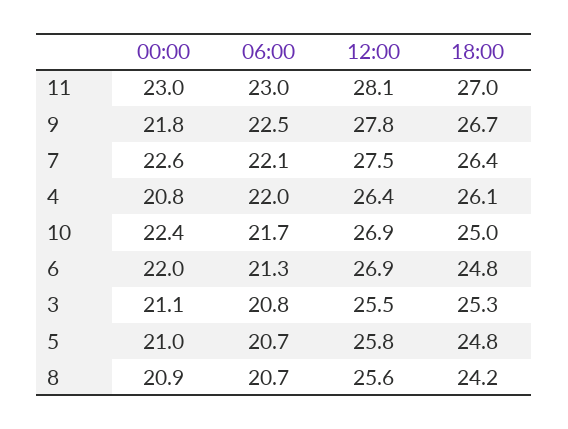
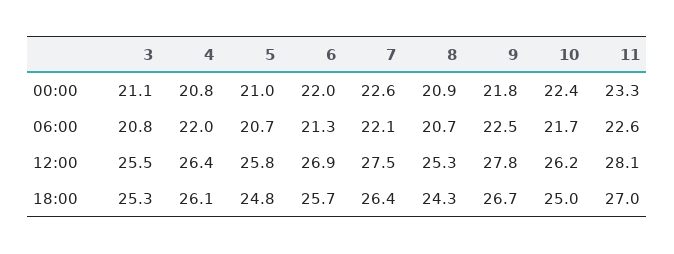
  {
    "00:00": {
-     "11": 23,
+     "11": 23.3,
      "9": 21.8,
      "7": 22.6,
      "4": 20.8,
      "10": 22.4,
      "6": 22,
      "3": 21.1,
      "5": 21,
      "8": 20.9
    },
    "06:00": {
-     "11": 23,
+     "11": 22.6,
      "9": 22.5,
      "7": 22.1,
      "4": 22,
      "10": 21.7,
      "6": 21.3,
      "3": 20.8,
      "5": 20.7,
      "8": 20.7
    },
    "12:00": {
      "11": 28.1,
      "9": 27.8,
      "7": 27.5,
      "4": 26.4,
-     "10": 26.9,
+     "10": 26.2,
      "6": 26.9,
      "3": 25.5,
      "5": 25.8,
-     "8": 25.6
+     "8": 25.3
    },
    "18:00": {
      "11": 27,
      "9": 26.7,
      "7": 26.4,
      "4": 26.1,
      "10": 25,
-     "6": 24.8,
+     "6": 25.7,
      "3": 25.3,
      "5": 24.8,
-     "8": 24.2
+     "8": 24.3
    }
  }

